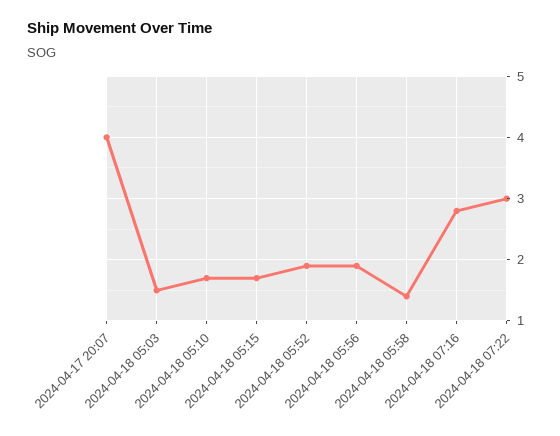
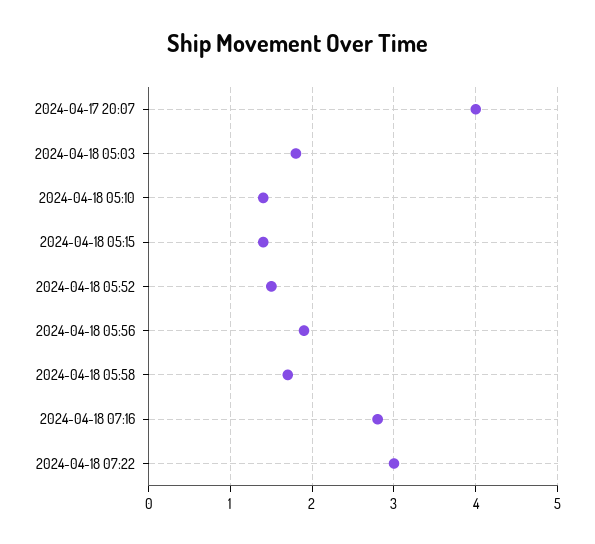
  {
    "2024-04-17 20:07": 4,
-   "2024-04-18 05:03": 1.5,
+   "2024-04-18 05:03": 1.8,
-   "2024-04-18 05:10": 1.7,
+   "2024-04-18 05:10": 1.4,
-   "2024-04-18 05:15": 1.7,
+   "2024-04-18 05:15": 1.4,
-   "2024-04-18 05:52": 1.9,
+   "2024-04-18 05:52": 1.5,
    "2024-04-18 05:56": 1.9,
-   "2024-04-18 05:58": 1.4,
+   "2024-04-18 05:58": 1.7,
    "2024-04-18 07:16": 2.8,
    "2024-04-18 07:22": 3
  }

